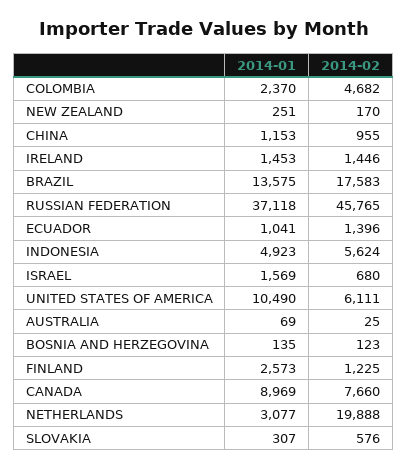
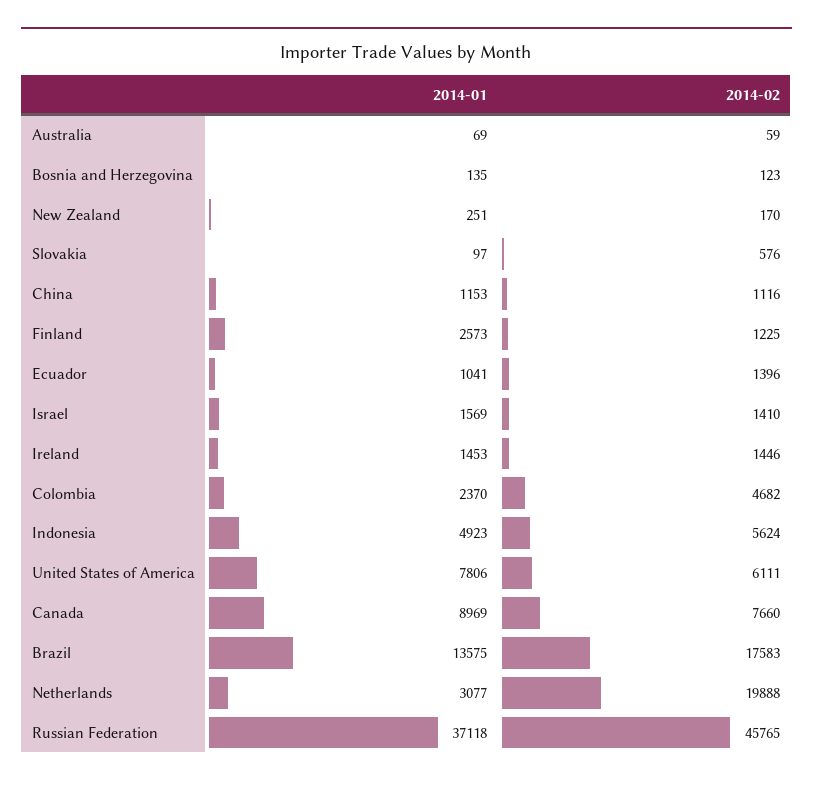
  {
    "2014-01": {
      "COLOMBIA": 2370,
      "NEW ZEALAND": 251,
      "CHINA": 1153,
      "IRELAND": 1453,
      "BRAZIL": 13575,
      "RUSSIAN FEDERATION": 37118,
      "ECUADOR": 1041,
      "INDONESIA": 4923,
      "ISRAEL": 1569,
-     "UNITED STATES OF AMERICA": 10490,
+     "UNITED STATES OF AMERICA": 7806,
      "AUSTRALIA": 69,
      "BOSNIA AND HERZEGOVINA": 135,
      "FINLAND": 2573,
      "CANADA": 8969,
      "NETHERLANDS": 3077,
-     "SLOVAKIA": 307
+     "SLOVAKIA": 97
    },
    "2014-02": {
      "COLOMBIA": 4682,
      "NEW ZEALAND": 170,
-     "CHINA": 955,
+     "CHINA": 1116,
      "IRELAND": 1446,
      "BRAZIL": 17583,
      "RUSSIAN FEDERATION": 45765,
      "ECUADOR": 1396,
      "INDONESIA": 5624,
-     "ISRAEL": 680,
+     "ISRAEL": 1410,
      "UNITED STATES OF AMERICA": 6111,
-     "AUSTRALIA": 25,
+     "AUSTRALIA": 59,
      "BOSNIA AND HERZEGOVINA": 123,
      "FINLAND": 1225,
      "CANADA": 7660,
      "NETHERLANDS": 19888,
      "SLOVAKIA": 576
    }
  }

